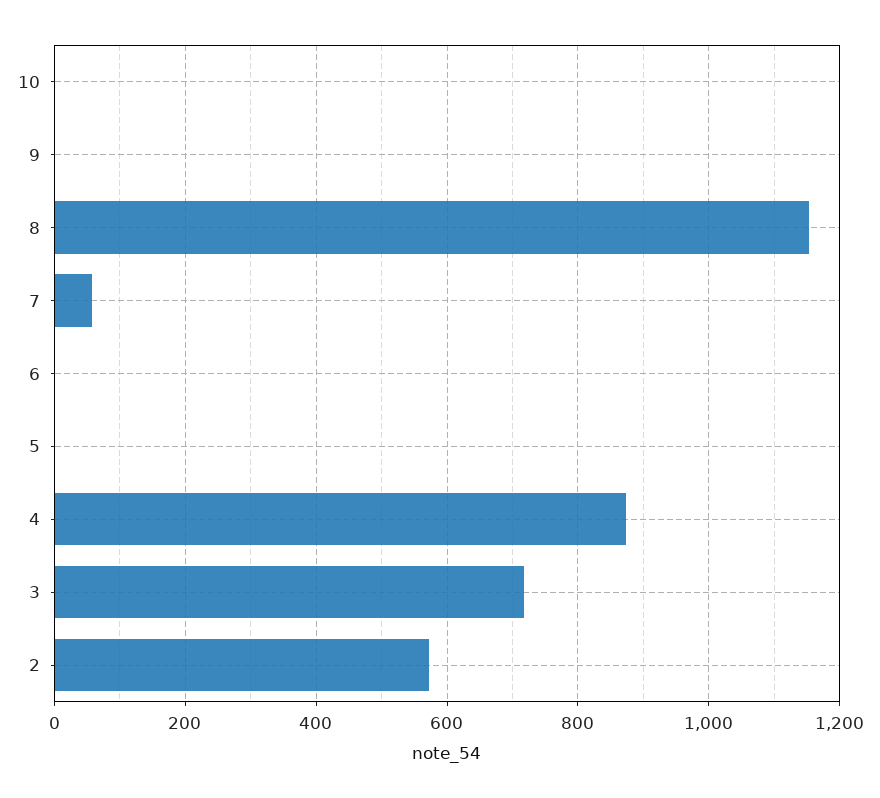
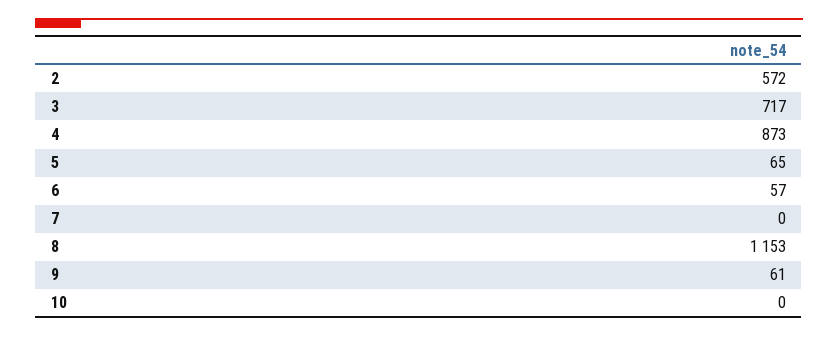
  {
    "10": 0,
-   "9": 0,
+   "9": 61,
    "8": 1153,
-   "7": 60,
+   "7": 0,
-   "6": 0,
+   "6": 57,
-   "5": 0,
+   "5": 65,
    "4": 873,
    "3": 717,
    "2": 572
  }

